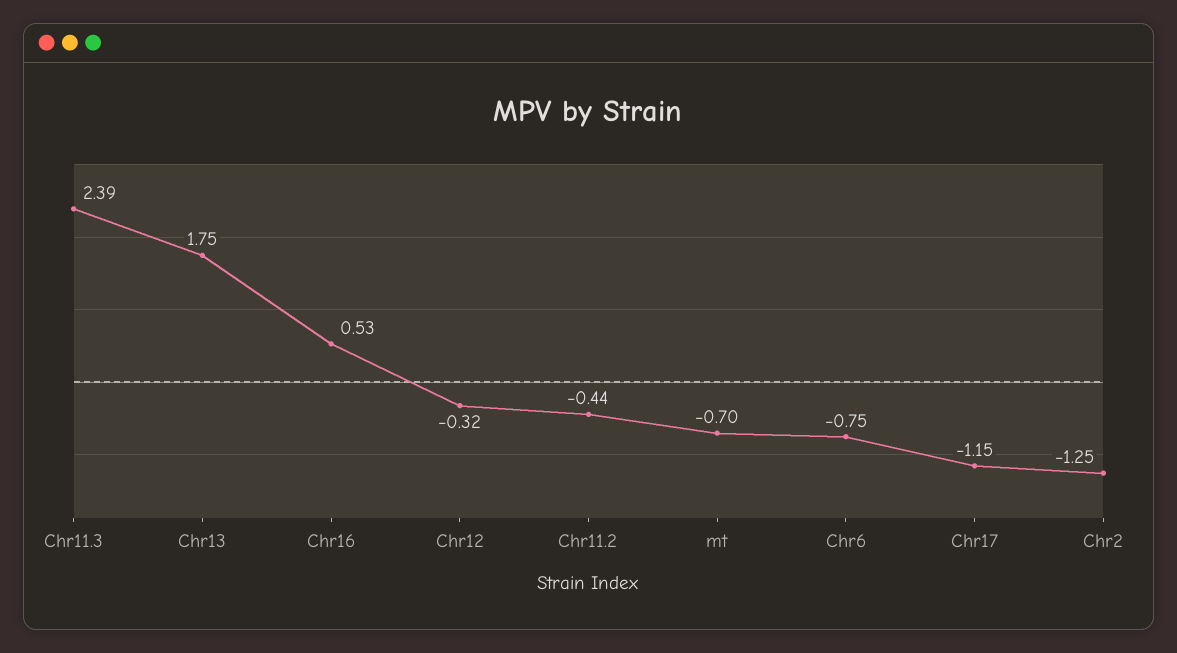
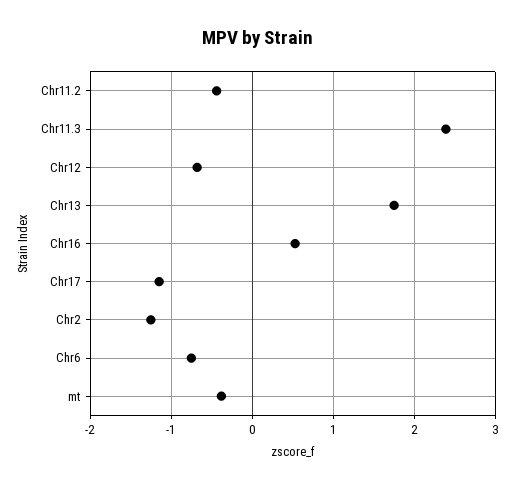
  {
    "Chr11.3": 2.39,
    "Chr13": 1.75,
    "Chr16": 0.53,
-   "Chr12": -0.32,
+   "Chr12": -0.7,
    "Chr11.2": -0.44,
-   "mt": -0.7,
+   "mt": -0.4,
    "Chr6": -0.75,
    "Chr17": -1.15,
    "Chr2": -1.25
  }

